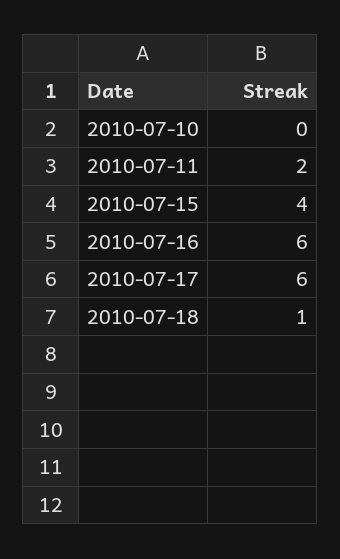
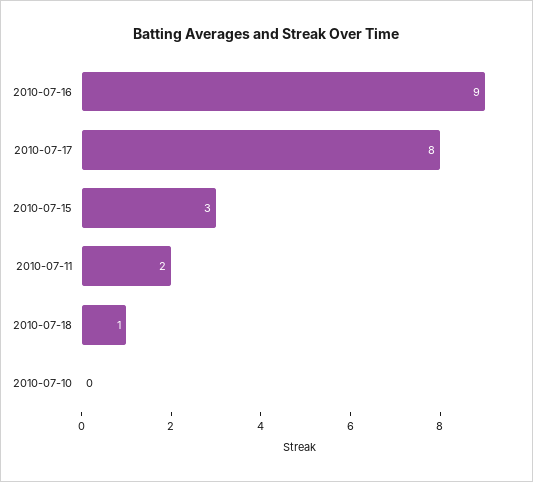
  {
    "2010-07-10": 0,
    "2010-07-11": 2,
-   "2010-07-15": 4,
+   "2010-07-15": 3,
-   "2010-07-16": 6,
+   "2010-07-16": 9,
-   "2010-07-17": 6,
+   "2010-07-17": 8,
    "2010-07-18": 1
  }

